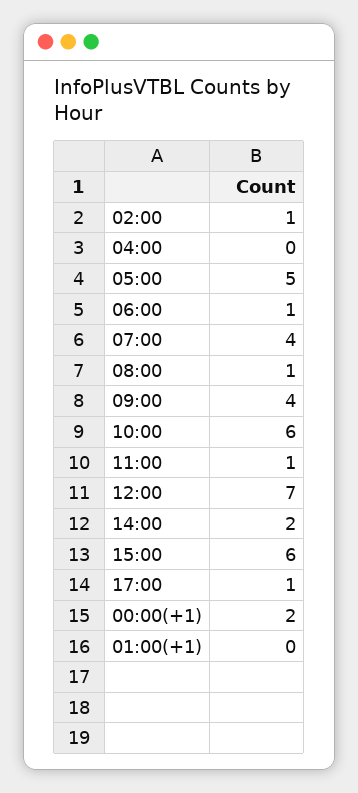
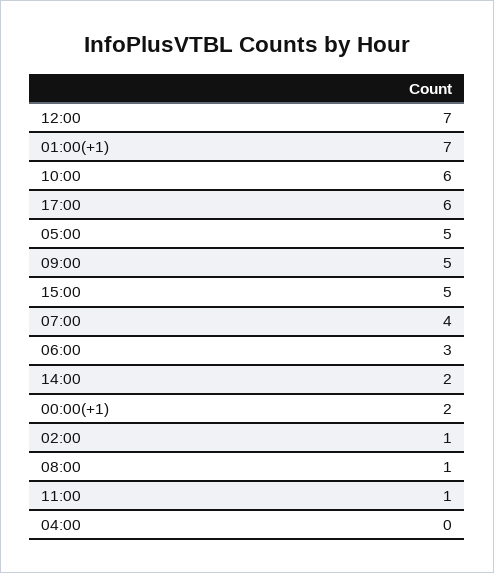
  {
    "02:00": 1,
    "04:00": 0,
    "05:00": 5,
-   "06:00": 1,
+   "06:00": 3,
    "07:00": 4,
    "08:00": 1,
-   "09:00": 4,
+   "09:00": 5,
    "10:00": 6,
    "11:00": 1,
    "12:00": 7,
    "14:00": 2,
-   "15:00": 6,
+   "15:00": 5,
-   "17:00": 1,
+   "17:00": 6,
    "00:00(+1)": 2,
-   "01:00(+1)": 0
+   "01:00(+1)": 7
  }

